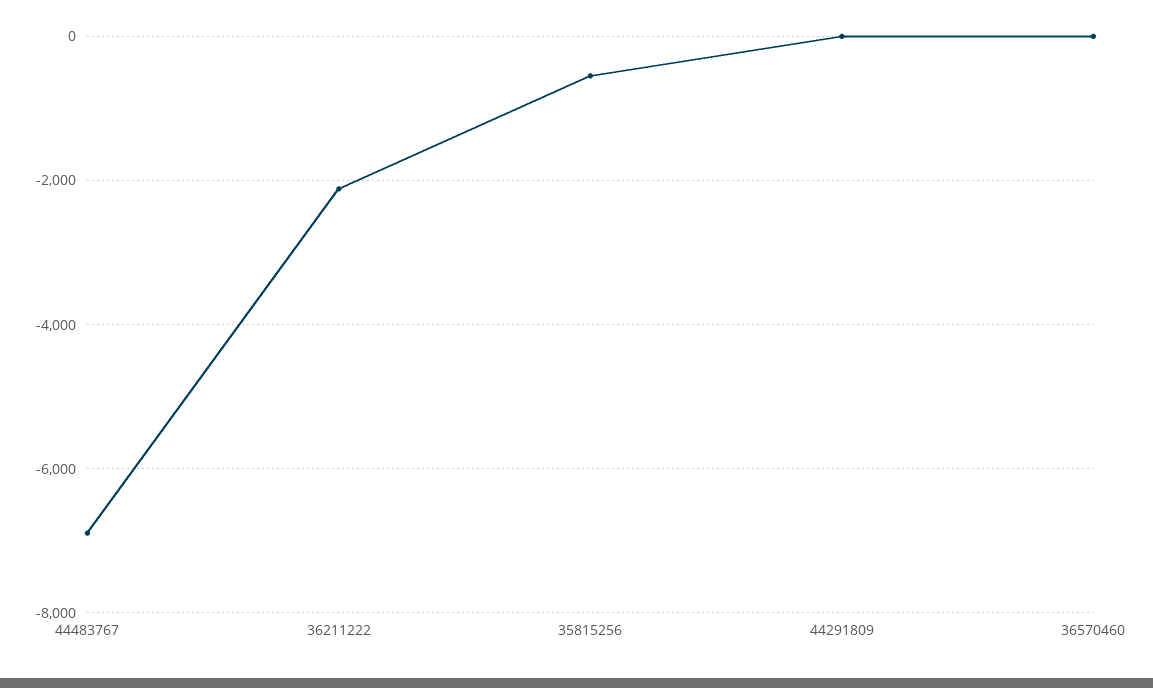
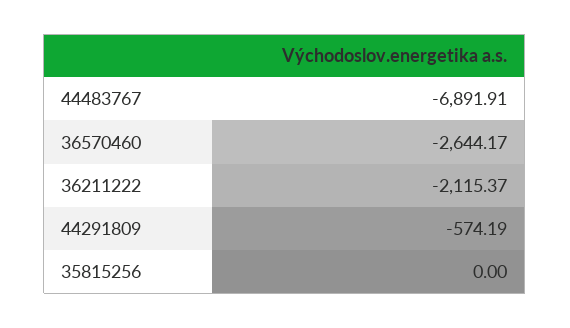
  {
    "44483767": -6891.91,
    "36211222": -2115.37,
-   "35815256": -600,
+   "35815256": 0,
-   "44291809": 0,
+   "44291809": -574.19,
-   "36570460": 0
+   "36570460": -2644.17
  }

